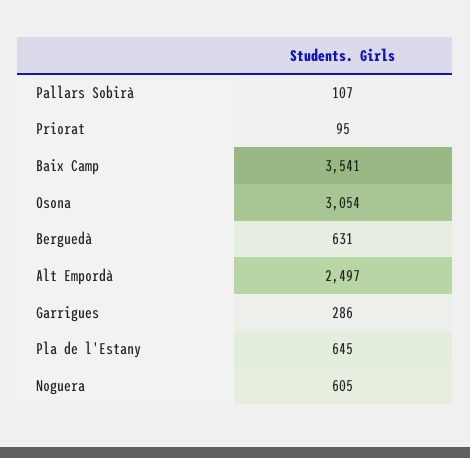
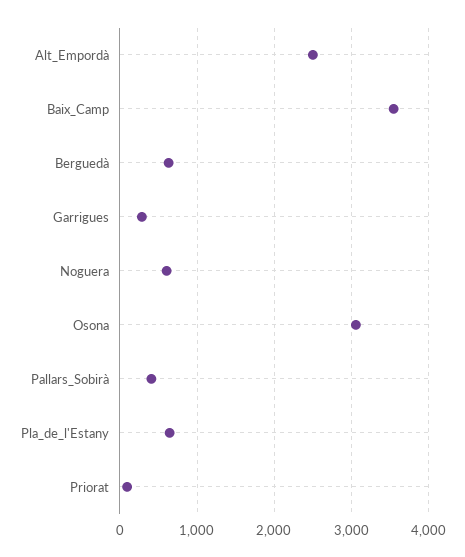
  {
-   "Pallars Sobirà": 107,
+   "Pallars Sobirà": 400,
    "Priorat": 95,
    "Baix Camp": 3541,
    "Osona": 3054,
    "Berguedà": 631,
    "Alt Empordà": 2497,
    "Garrigues": 286,
    "Pla de l'Estany": 645,
    "Noguera": 605
  }

